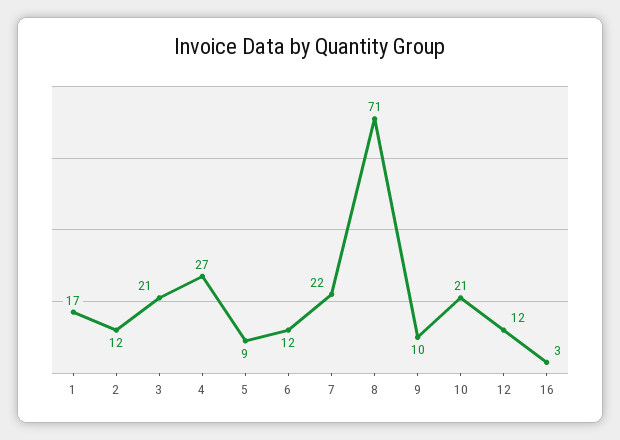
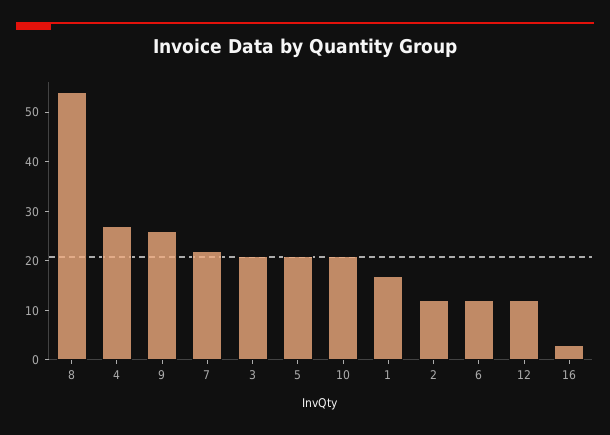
  {
    "1": 17,
    "2": 12,
    "3": 21,
    "4": 27,
-   "5": 9,
+   "5": 20,
    "6": 12,
    "7": 22,
-   "8": 71,
+   "8": 55,
-   "9": 10,
+   "9": 25,
    "10": 21,
    "12": 12,
    "16": 3
  }

